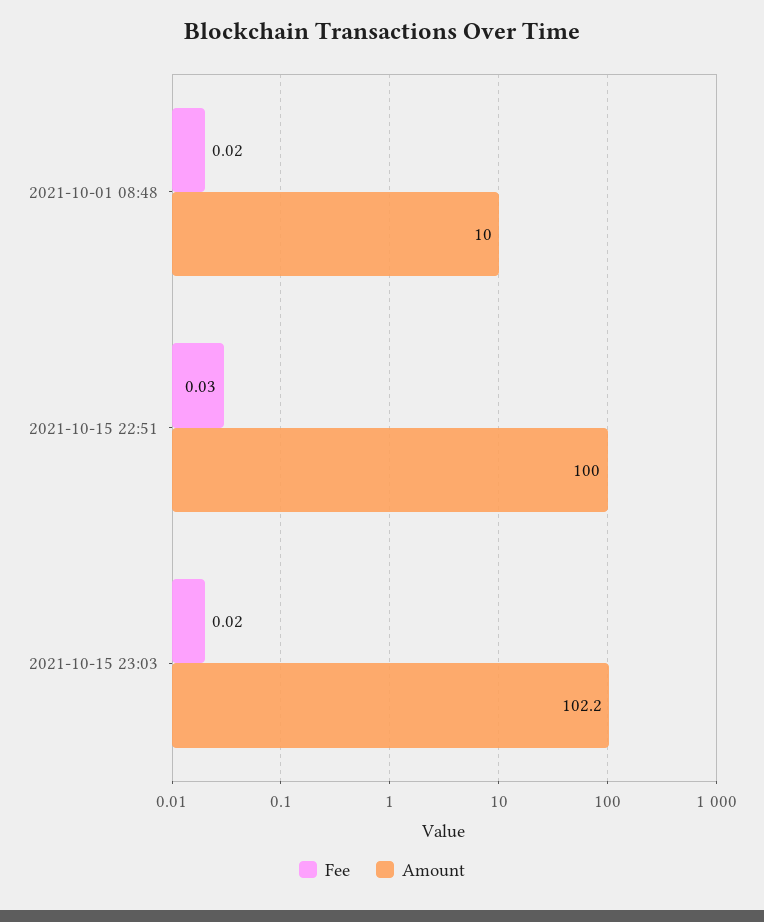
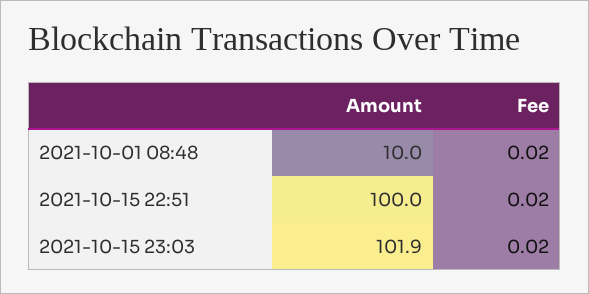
  {
    "Fee": {
      "2021-10-01 08:48": 0.02,
-     "2021-10-15 22:51": 0.03,
+     "2021-10-15 22:51": 0.02,
      "2021-10-15 23:03": 0.02
    },
    "Amount": {
      "2021-10-01 08:48": 10,
      "2021-10-15 22:51": 100,
-     "2021-10-15 23:03": 102.2
+     "2021-10-15 23:03": 101.9
    }
  }

